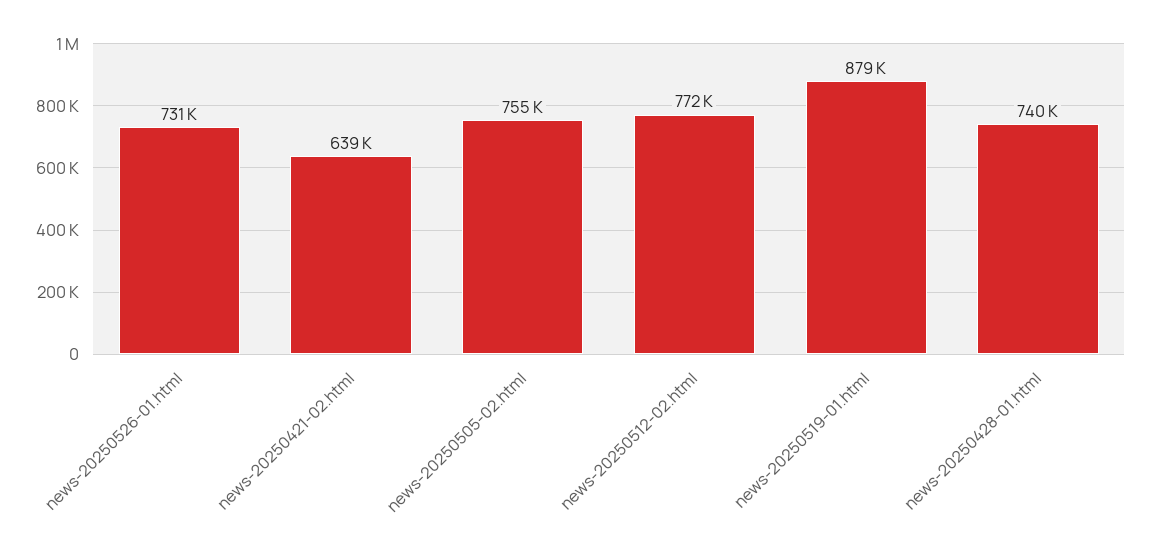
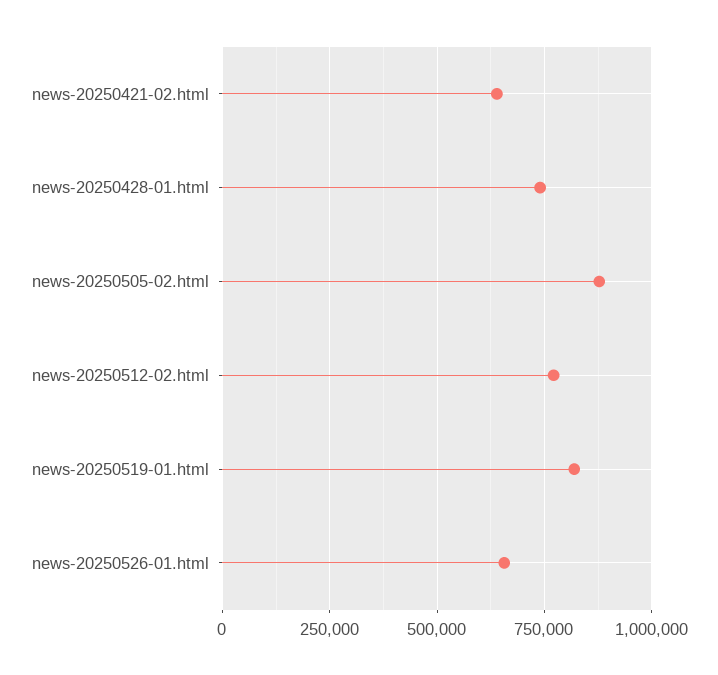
  {
-   "news-20250526-01.html": 731000,
+   "news-20250526-01.html": 650000,
    "news-20250421-02.html": 639000,
-   "news-20250505-02.html": 755000,
+   "news-20250505-02.html": 875000,
    "news-20250512-02.html": 772000,
-   "news-20250519-01.html": 879000,
+   "news-20250519-01.html": 825000,
    "news-20250428-01.html": 740000
  }

